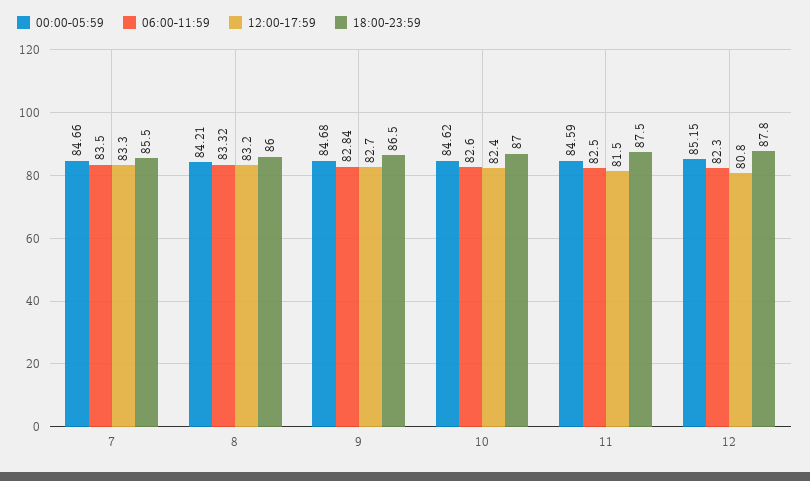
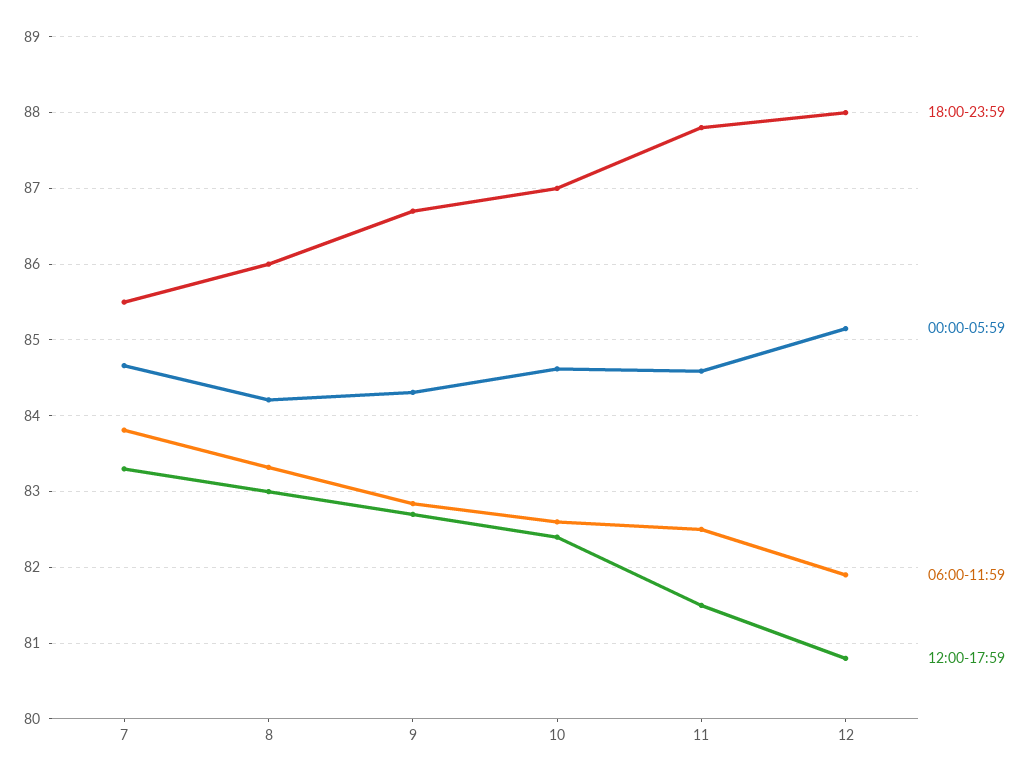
  {
    "00:00-05:59": {
      "7": 84.66,
      "8": 84.21,
-     "9": 84.68,
+     "9": 84.3,
      "10": 84.62,
      "11": 84.59,
      "12": 85.15
    },
    "06:00-11:59": {
-     "7": 83.5,
+     "7": 83.8,
      "8": 83.32,
      "9": 82.84,
      "10": 82.6,
      "11": 82.5,
-     "12": 82.3
+     "12": 81.9
    },
    "12:00-17:59": {
      "7": 83.3,
-     "8": 83.2,
+     "8": 83,
      "9": 82.7,
      "10": 82.4,
      "11": 81.5,
      "12": 80.8
    },
    "18:00-23:59": {
      "7": 85.5,
      "8": 86,
-     "9": 86.5,
+     "9": 86.7,
      "10": 87,
-     "11": 87.5,
+     "11": 87.8,
-     "12": 87.8
+     "12": 88
    }
  }

